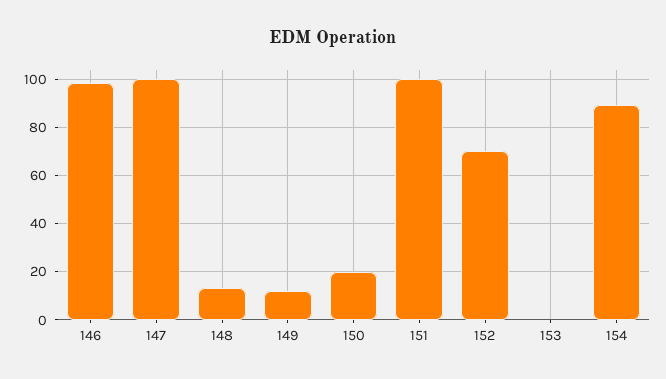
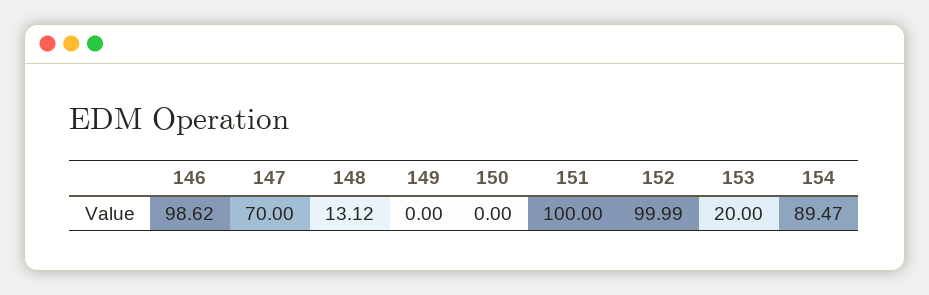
  {
    "146": 98.62,
-   "147": 100,
+   "147": 70,
    "148": 13.12,
-   "149": 12.5,
+   "149": 0,
-   "150": 20,
+   "150": 0,
    "151": 100,
-   "152": 70,
+   "152": 99.99,
-   "153": 0,
+   "153": 20,
    "154": 89.47
  }

